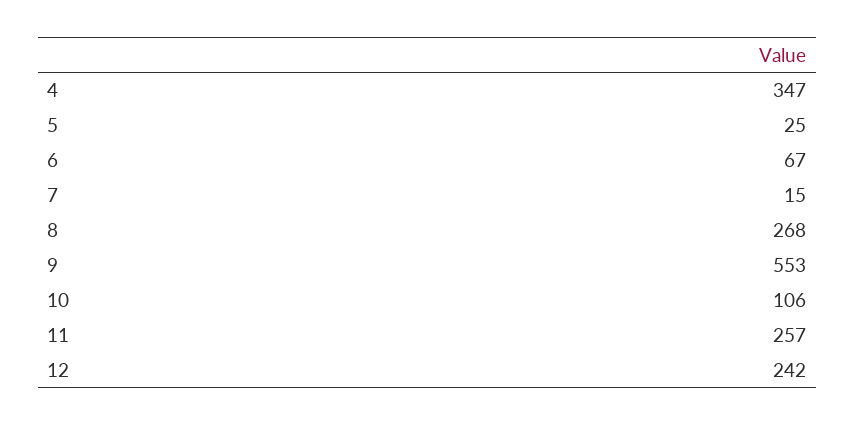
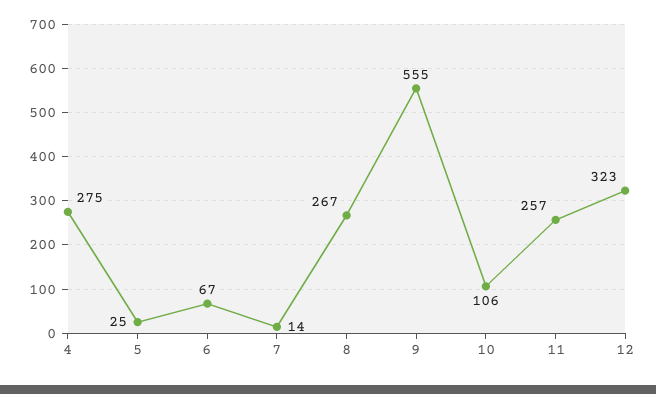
  {
-   "4": 347,
+   "4": 275,
    "5": 25,
    "6": 67,
-   "7": 15,
+   "7": 14,
-   "8": 268,
+   "8": 267,
-   "9": 553,
+   "9": 555,
    "10": 106,
    "11": 257,
-   "12": 242
+   "12": 323
  }

